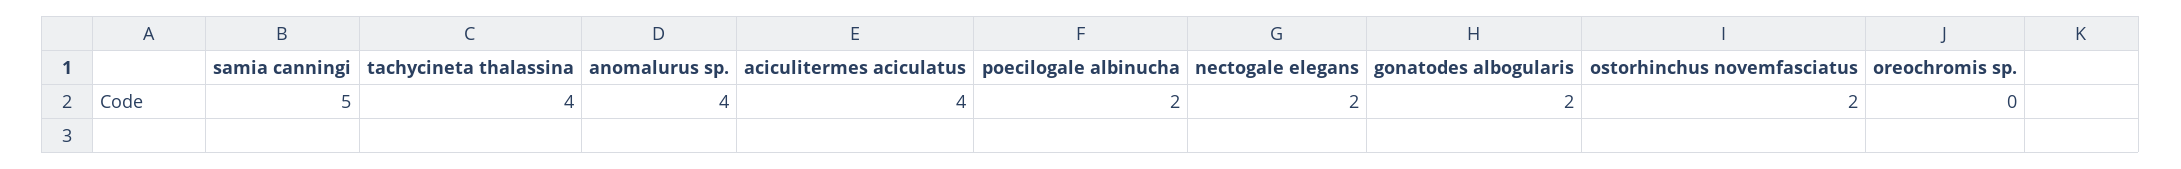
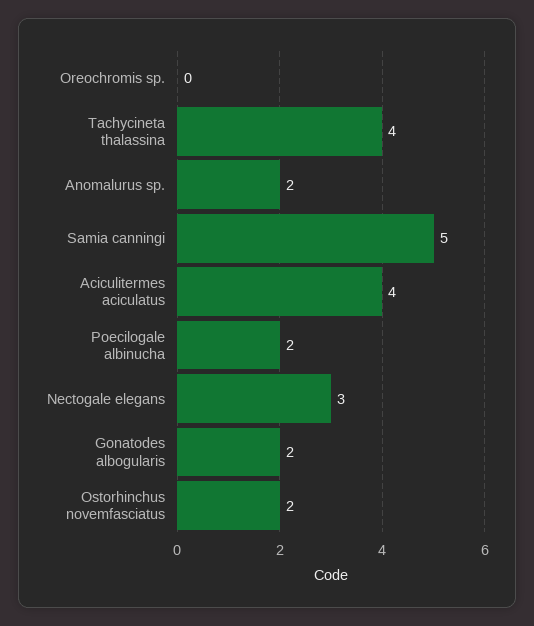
  {
    "samia canningi": 5,
    "tachycineta thalassina": 4,
-   "anomalurus sp.": 4,
+   "anomalurus sp.": 2,
    "aciculitermes aciculatus": 4,
    "poecilogale albinucha": 2,
-   "nectogale elegans": 2,
+   "nectogale elegans": 3,
    "gonatodes albogularis": 2,
    "ostorhinchus novemfasciatus": 2,
    "oreochromis sp.": 0
  }

